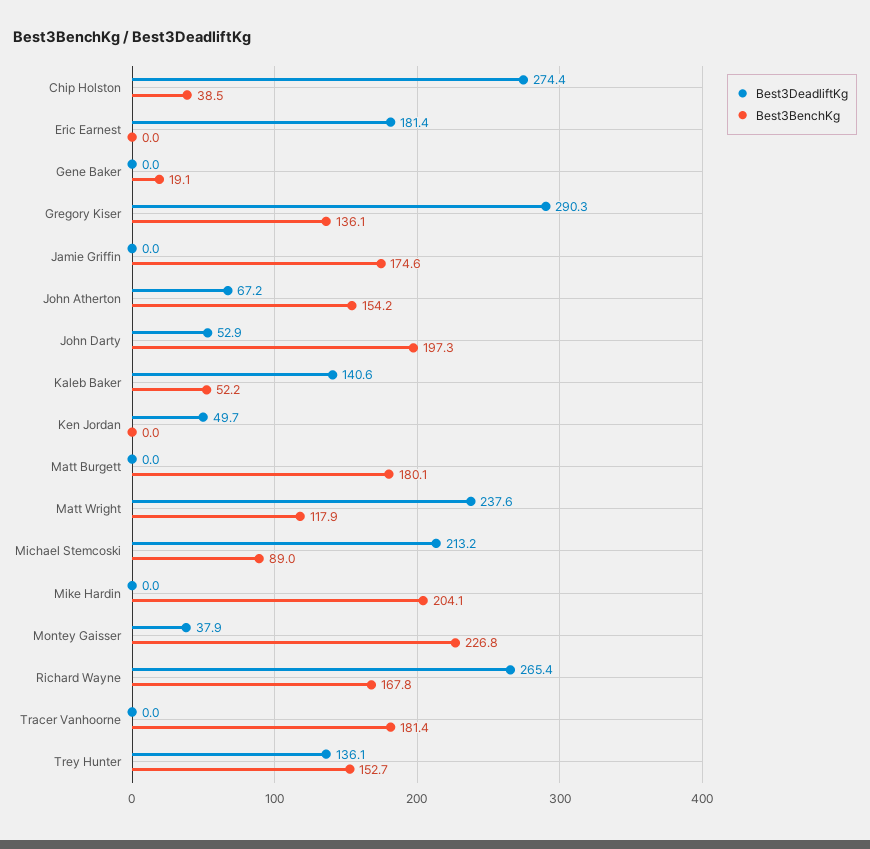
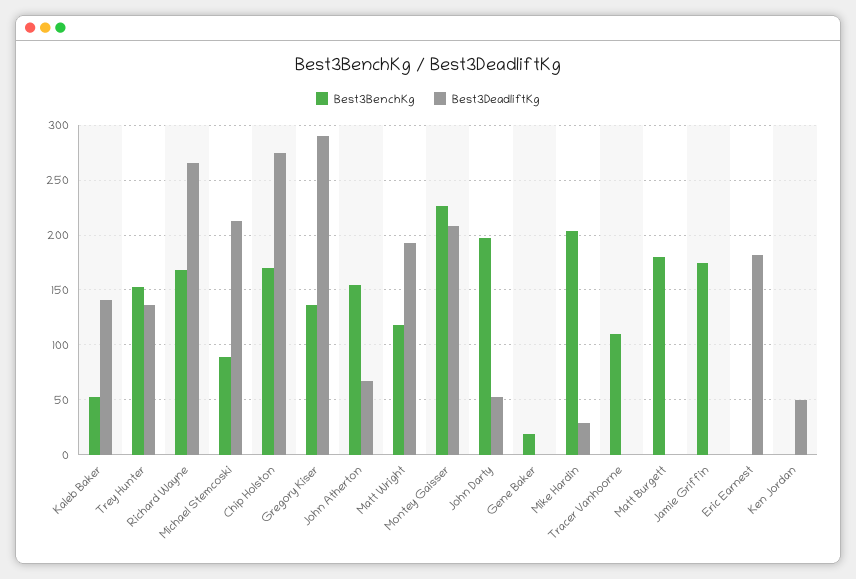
  {
    "Best3DeadliftKg": {
      "Chip Holston": 274.4,
      "Eric Earnest": 181.4,
      "Gene Baker": 0,
      "Gregory Kiser": 290.3,
      "Jamie Griffin": 0,
      "John Atherton": 67.2,
      "John Darty": 52.9,
      "Kaleb Baker": 140.6,
      "Ken Jordan": 49.7,
      "Matt Burgett": 0,
-     "Matt Wright": 237.6,
+     "Matt Wright": 190,
      "Michael Stemcoski": 213.2,
-     "Mike Hardin": 0,
+     "Mike Hardin": 30,
-     "Montey Gaisser": 37.9,
+     "Montey Gaisser": 210,
      "Richard Wayne": 265.4,
      "Tracer Vanhoorne": 0,
      "Trey Hunter": 136.1
    },
    "Best3BenchKg": {
-     "Chip Holston": 38.5,
+     "Chip Holston": 170,
      "Eric Earnest": 0,
      "Gene Baker": 19.1,
      "Gregory Kiser": 136.1,
      "Jamie Griffin": 174.6,
      "John Atherton": 154.2,
      "John Darty": 197.3,
      "Kaleb Baker": 52.2,
      "Ken Jordan": 0,
      "Matt Burgett": 180.1,
      "Matt Wright": 117.9,
      "Michael Stemcoski": 89,
      "Mike Hardin": 204.1,
      "Montey Gaisser": 226.8,
      "Richard Wayne": 167.8,
-     "Tracer Vanhoorne": 181.4,
+     "Tracer Vanhoorne": 110,
      "Trey Hunter": 152.7
    }
  }

